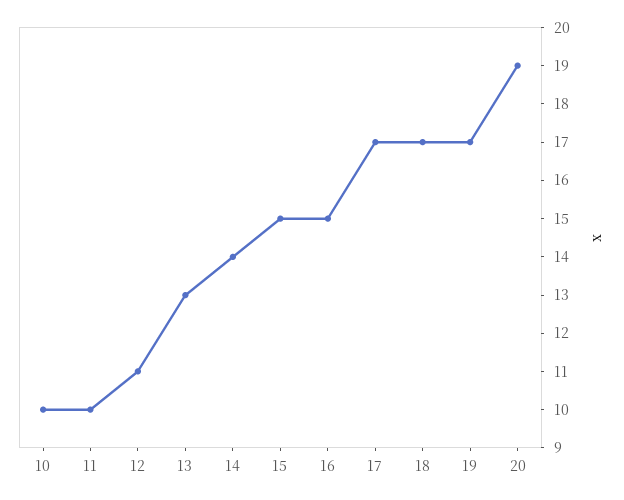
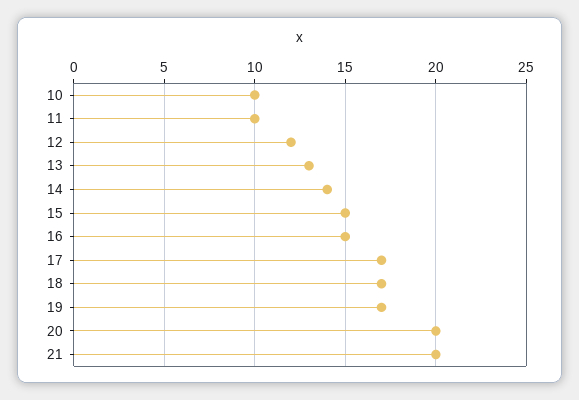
  {
    "10": 10,
    "11": 10,
-   "12": 11,
+   "12": 12,
    "13": 13,
    "14": 14,
    "15": 15,
    "16": 15,
    "17": 17,
    "18": 17,
    "19": 17,
-   "20": 19
+   "20": 20,
+   "21": 20
  }

